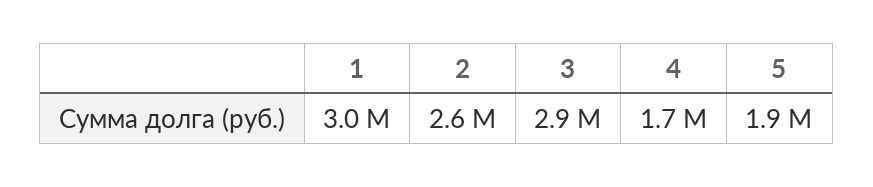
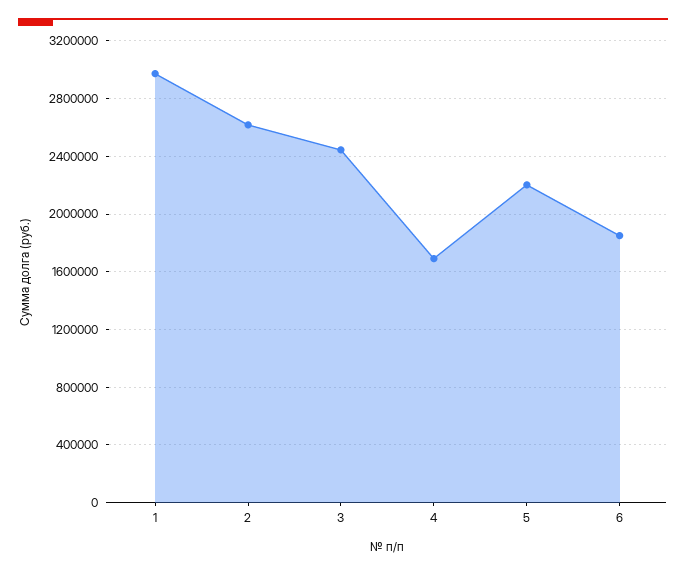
  {
    "1": 3000000,
    "2": 2600000,
-   "3": 2900000,
+   "3": 2450000,
    "4": 1700000,
-   "5": 1900000
+   "5": 2200000,
+   "6": 1850000
  }

